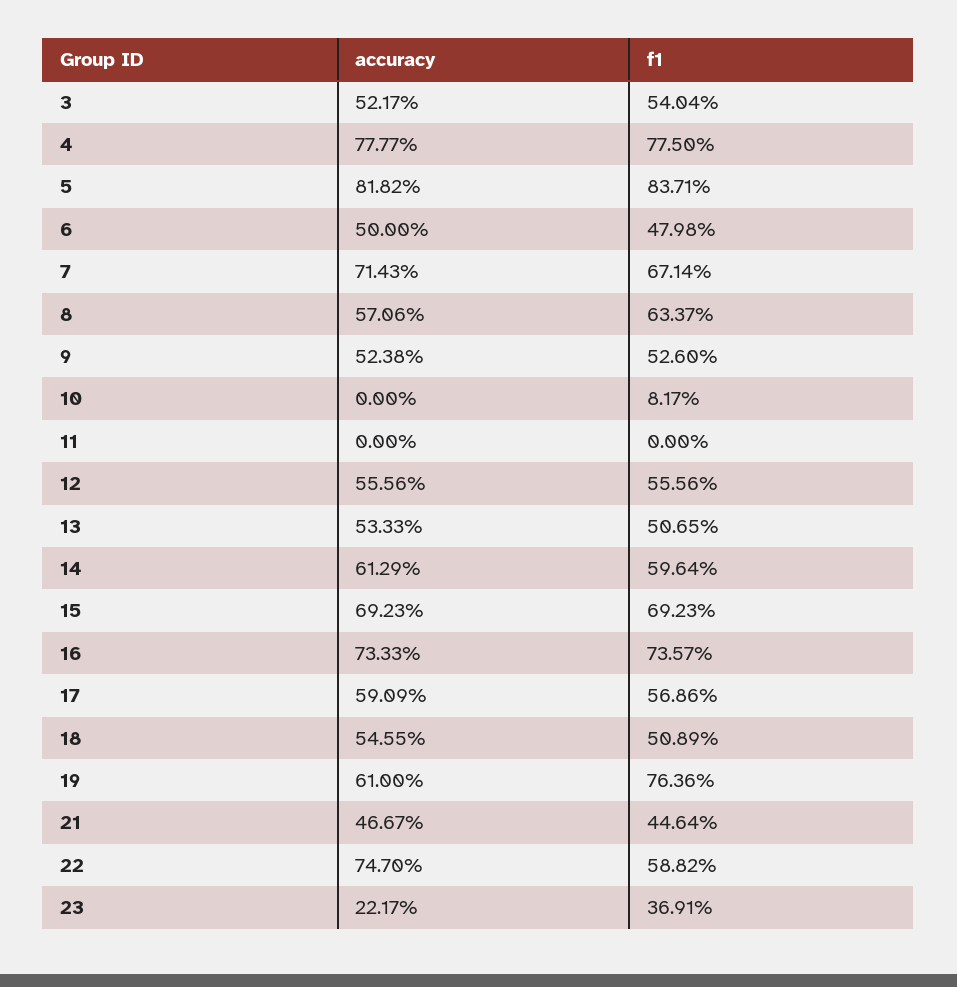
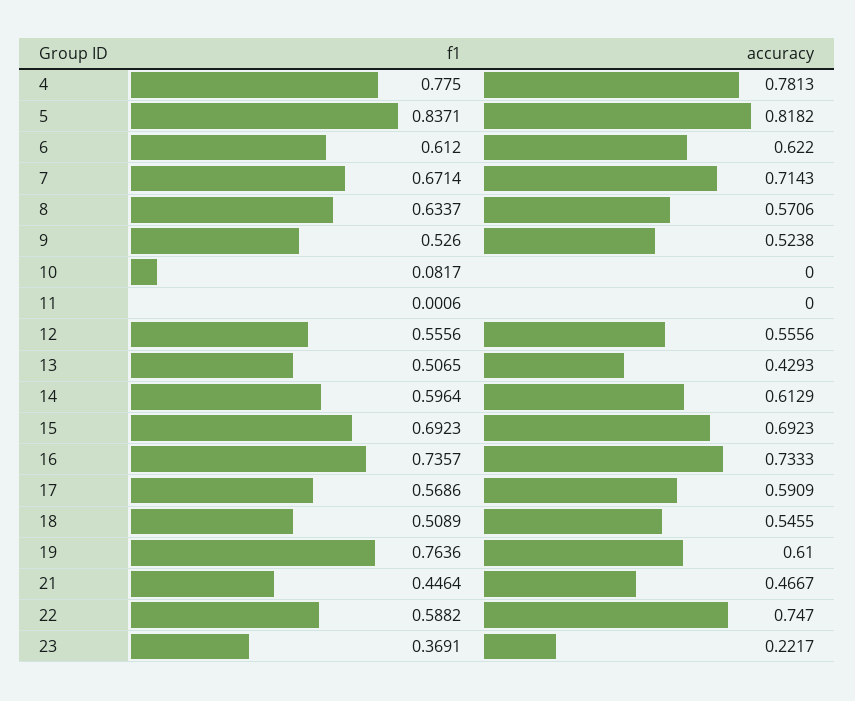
  {
    "accuracy": {
-     "3": 0.5217,
-     "4": 0.7777,
+     "4": 0.7813,
      "5": 0.8182,
-     "6": 0.5,
+     "6": 0.622,
      "7": 0.7143,
      "8": 0.5706,
      "9": 0.5238,
      "10": 0,
      "11": 0,
      "12": 0.5556,
-     "13": 0.5333,
+     "13": 0.4293,
      "14": 0.6129,
      "15": 0.6923,
      "16": 0.7333,
      "17": 0.5909,
      "18": 0.5455,
      "19": 0.61,
      "21": 0.4667,
      "22": 0.747,
      "23": 0.2217
    },
    "f1": {
-     "3": 0.5404,
      "4": 0.775,
      "5": 0.8371,
-     "6": 0.4798,
+     "6": 0.612,
      "7": 0.6714,
      "8": 0.6337,
      "9": 0.526,
      "10": 0.0817,
-     "11": 0,
+     "11": 0.0006,
      "12": 0.5556,
      "13": 0.5065,
      "14": 0.5964,
      "15": 0.6923,
      "16": 0.7357,
      "17": 0.5686,
      "18": 0.5089,
      "19": 0.7636,
      "21": 0.4464,
      "22": 0.5882,
      "23": 0.3691
    }
  }

